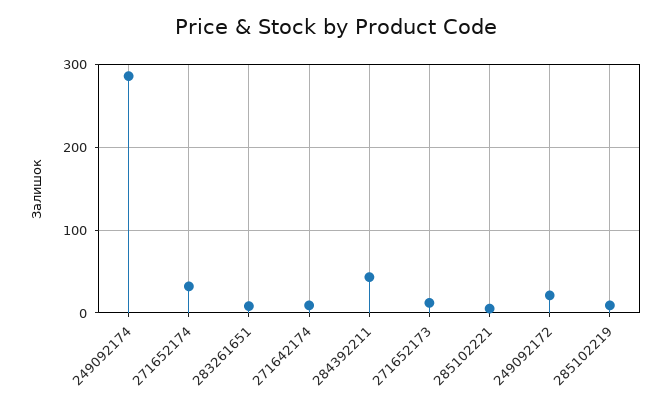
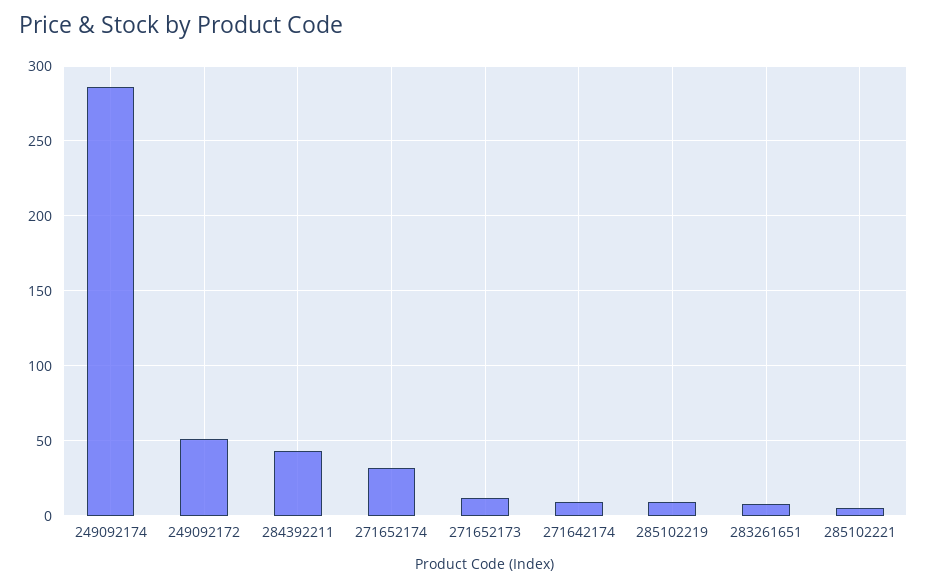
  {
    "249092174": 285,
    "271652174": 30,
    "283261651": 10,
    "271642174": 10,
    "284392211": 45,
    "271652173": 10,
    "285102221": 5,
-   "249092172": 20,
+   "249092172": 50,
    "285102219": 10
  }

